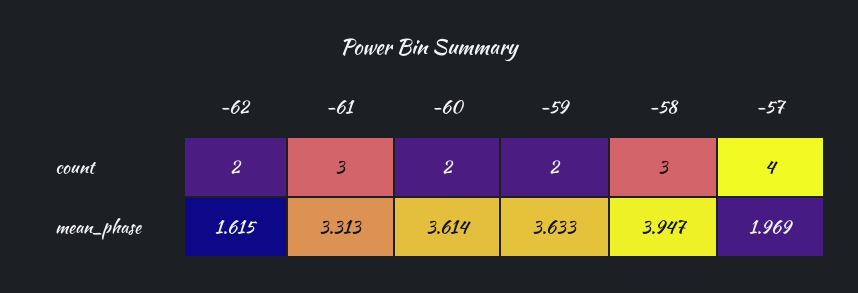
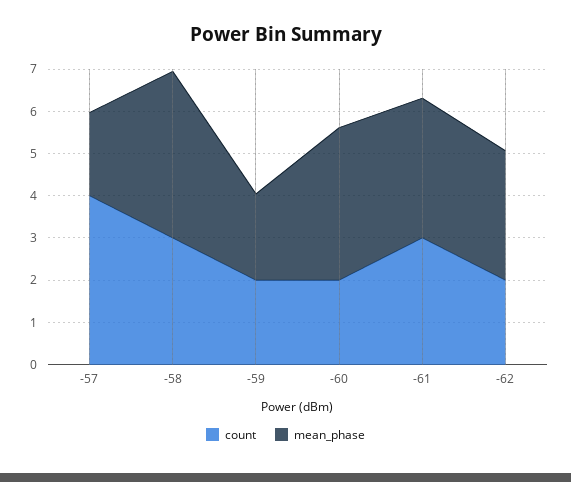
  {
    "count": {
      "-62": 2,
      "-61": 3,
      "-60": 2,
      "-59": 2,
      "-58": 3,
      "-57": 4
    },
    "mean_phase": {
-     "-62": 1.615,
+     "-62": 3,
      "-61": 3.313,
      "-60": 3.614,
-     "-59": 3.633,
+     "-59": 2,
      "-58": 3.947,
      "-57": 1.969
    }
  }

